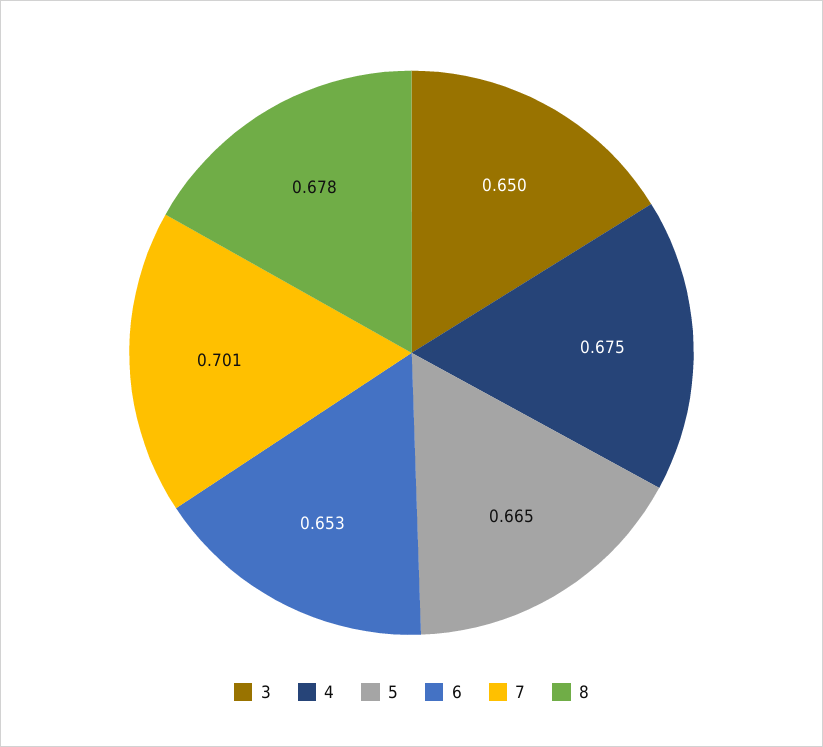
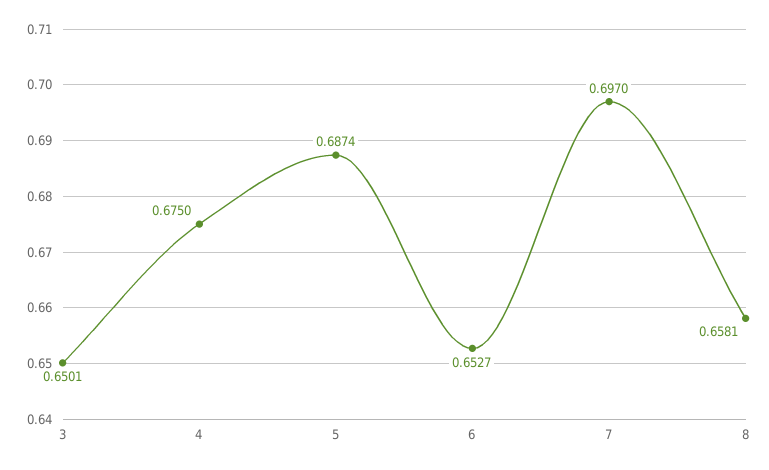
  {
    "3": 0.6501,
    "4": 0.675,
-   "5": 0.665,
+   "5": 0.6874,
    "6": 0.6527,
-   "7": 0.701,
+   "7": 0.697,
-   "8": 0.678
+   "8": 0.6581
  }

